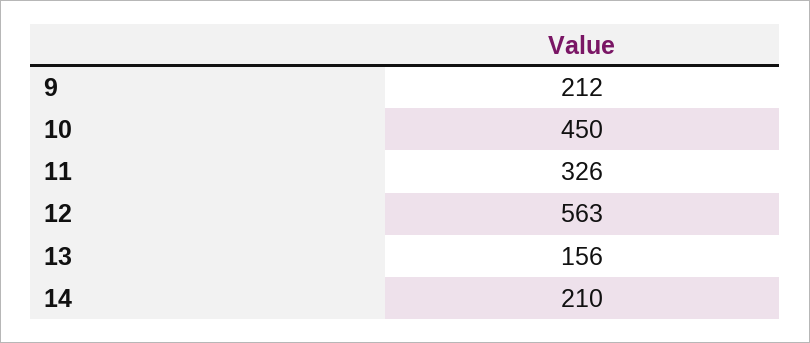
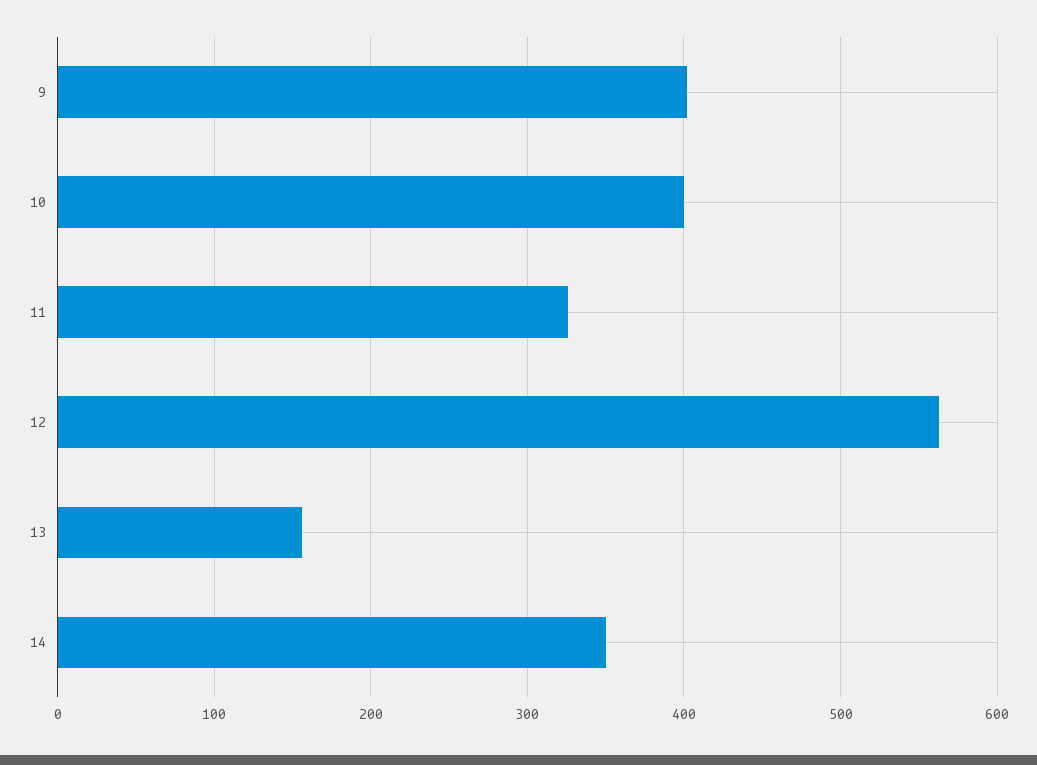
  {
-   "9": 212,
+   "9": 400,
-   "10": 450,
+   "10": 400,
    "11": 326,
    "12": 563,
    "13": 156,
-   "14": 210
+   "14": 350
  }

